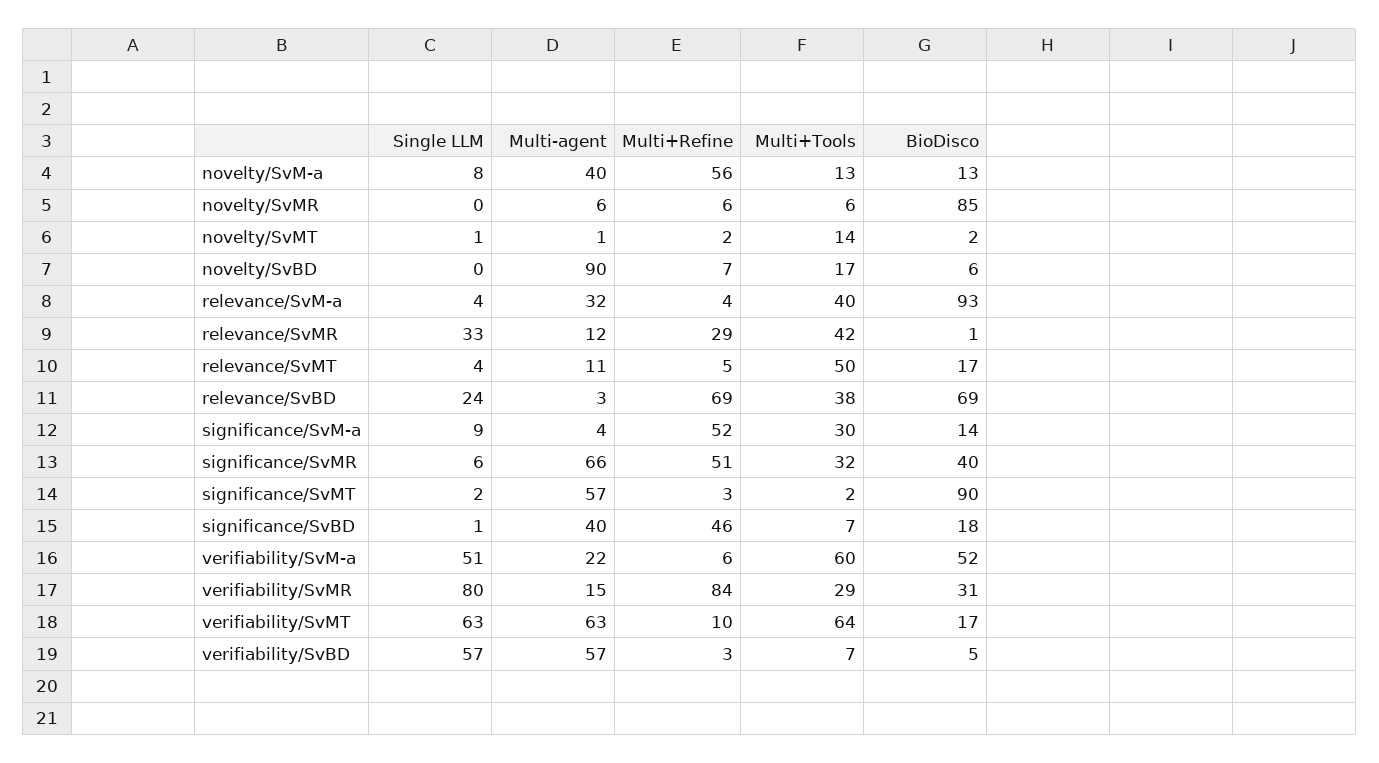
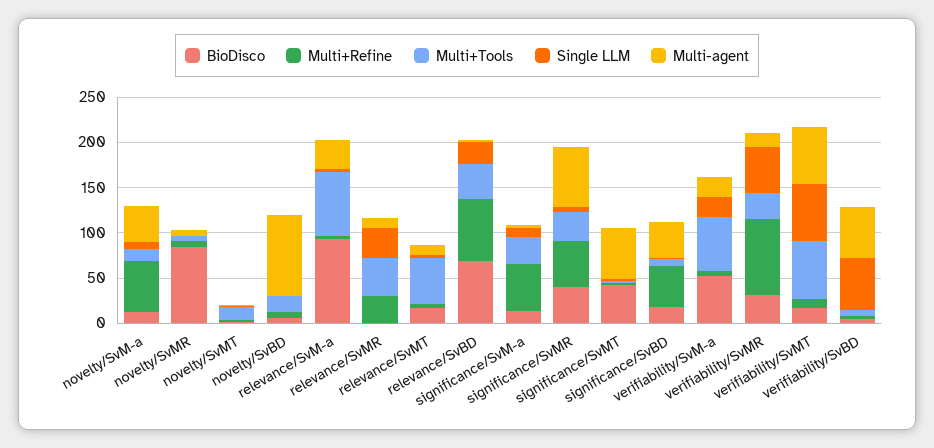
  {
    "Single LLM": {
      "novelty/SvM-a": 8,
      "novelty/SvMR": 0,
      "novelty/SvMT": 1,
      "novelty/SvBD": 0,
      "relevance/SvM-a": 4,
      "relevance/SvMR": 33,
      "relevance/SvMT": 4,
      "relevance/SvBD": 24,
      "significance/SvM-a": 9,
      "significance/SvMR": 6,
      "significance/SvMT": 2,
      "significance/SvBD": 1,
-     "verifiability/SvM-a": 51,
+     "verifiability/SvM-a": 20,
-     "verifiability/SvMR": 80,
+     "verifiability/SvMR": 50,
      "verifiability/SvMT": 63,
      "verifiability/SvBD": 57
    },
    "Multi-agent": {
      "novelty/SvM-a": 40,
      "novelty/SvMR": 6,
      "novelty/SvMT": 1,
      "novelty/SvBD": 90,
      "relevance/SvM-a": 32,
      "relevance/SvMR": 12,
      "relevance/SvMT": 11,
      "relevance/SvBD": 3,
      "significance/SvM-a": 4,
      "significance/SvMR": 66,
      "significance/SvMT": 57,
      "significance/SvBD": 40,
      "verifiability/SvM-a": 22,
      "verifiability/SvMR": 15,
      "verifiability/SvMT": 63,
      "verifiability/SvBD": 57
    },
    "Multi+Refine": {
      "novelty/SvM-a": 56,
      "novelty/SvMR": 6,
      "novelty/SvMT": 2,
      "novelty/SvBD": 7,
      "relevance/SvM-a": 4,
      "relevance/SvMR": 29,
      "relevance/SvMT": 5,
      "relevance/SvBD": 69,
      "significance/SvM-a": 52,
      "significance/SvMR": 51,
      "significance/SvMT": 3,
      "significance/SvBD": 46,
      "verifiability/SvM-a": 6,
      "verifiability/SvMR": 84,
      "verifiability/SvMT": 10,
      "verifiability/SvBD": 3
    },
    "Multi+Tools": {
      "novelty/SvM-a": 13,
      "novelty/SvMR": 6,
      "novelty/SvMT": 14,
      "novelty/SvBD": 17,
-     "relevance/SvM-a": 40,
+     "relevance/SvM-a": 70,
      "relevance/SvMR": 42,
      "relevance/SvMT": 50,
      "relevance/SvBD": 38,
      "significance/SvM-a": 30,
      "significance/SvMR": 32,
      "significance/SvMT": 2,
      "significance/SvBD": 7,
      "verifiability/SvM-a": 60,
      "verifiability/SvMR": 29,
      "verifiability/SvMT": 64,
      "verifiability/SvBD": 7
    },
    "BioDisco": {
      "novelty/SvM-a": 13,
      "novelty/SvMR": 85,
      "novelty/SvMT": 2,
      "novelty/SvBD": 6,
      "relevance/SvM-a": 93,
      "relevance/SvMR": 1,
      "relevance/SvMT": 17,
      "relevance/SvBD": 69,
      "significance/SvM-a": 14,
      "significance/SvMR": 40,
-     "significance/SvMT": 90,
+     "significance/SvMT": 40,
      "significance/SvBD": 18,
      "verifiability/SvM-a": 52,
      "verifiability/SvMR": 31,
      "verifiability/SvMT": 17,
      "verifiability/SvBD": 5
    }
  }

